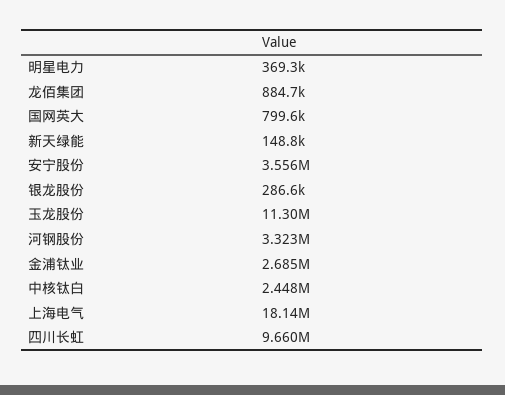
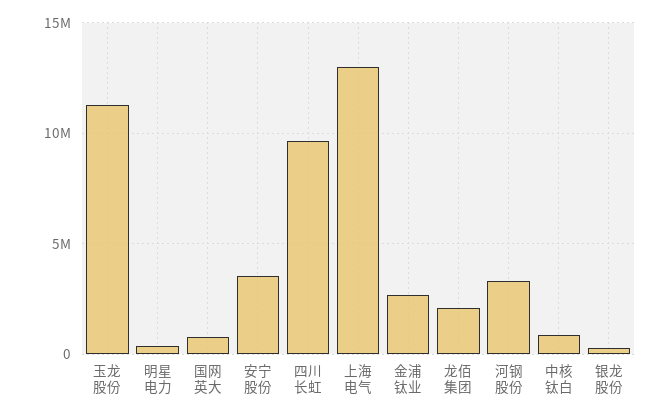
  {
    "明星电力": 369300,
-   "龙佰集团": 884700,
+   "龙佰集团": 2000000,
    "国网英大": 799600,
-   "新天绿能": 148800,
    "安宁股份": 3556000,
    "银龙股份": 286600,
    "玉龙股份": 11300000,
    "河钢股份": 3323000,
    "金浦钛业": 2685000,
-   "中核钛白": 2448000,
+   "中核钛白": 1000000,
-   "上海电气": 18140000,
+   "上海电气": 13000000,
    "四川长虹": 9660000
  }

